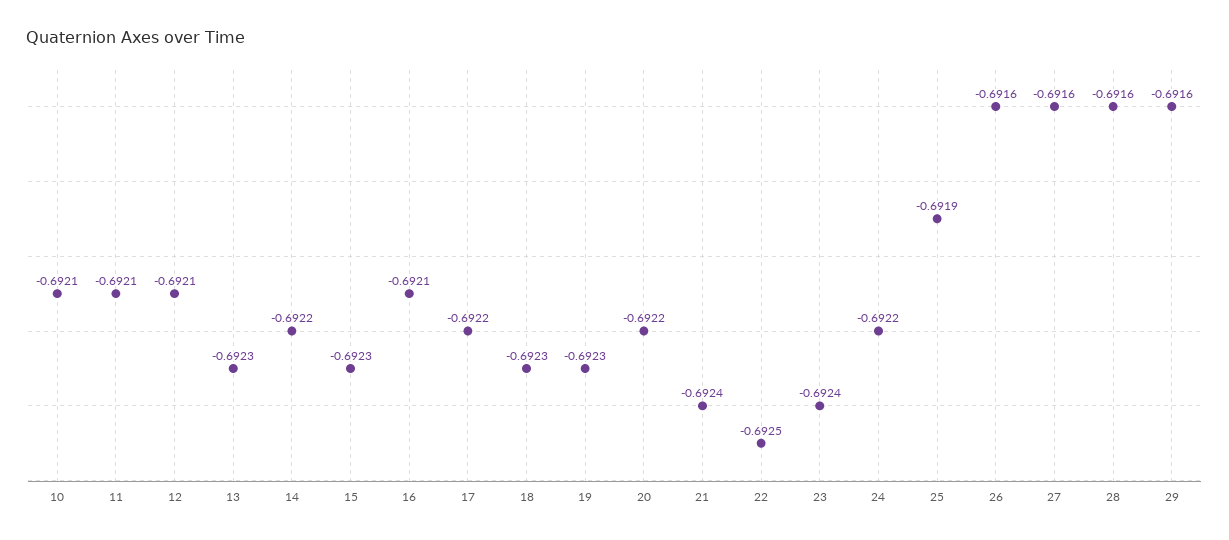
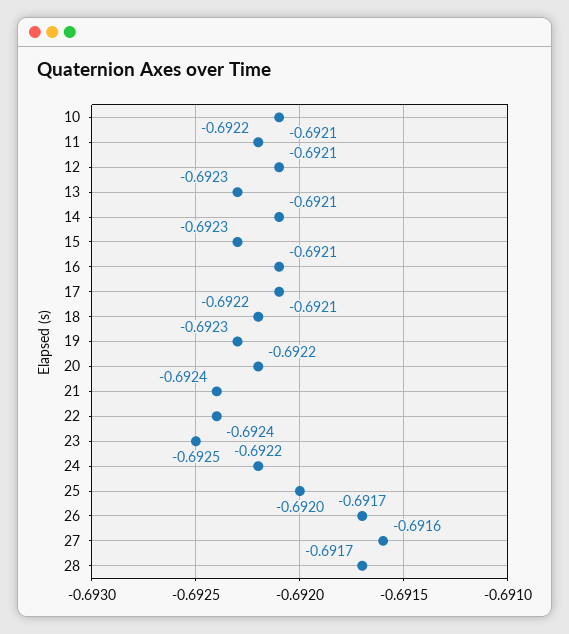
  {
    "10": -0.6921,
-   "11": -0.6921,
+   "11": -0.6922,
    "12": -0.6921,
    "13": -0.6923,
-   "14": -0.6922,
+   "14": -0.6921,
    "15": -0.6923,
    "16": -0.6921,
-   "17": -0.6922,
+   "17": -0.6921,
-   "18": -0.6923,
+   "18": -0.6922,
    "19": -0.6923,
    "20": -0.6922,
    "21": -0.6924,
-   "22": -0.6925,
+   "22": -0.6924,
-   "23": -0.6924,
+   "23": -0.6925,
    "24": -0.6922,
-   "25": -0.6919,
+   "25": -0.692,
-   "26": -0.6916,
+   "26": -0.6917,
    "27": -0.6916,
-   "28": -0.6916,
+   "28": -0.6917
-   "29": -0.6916
  }

